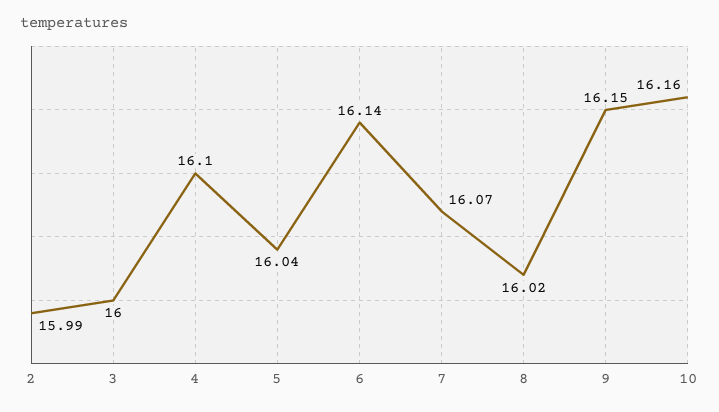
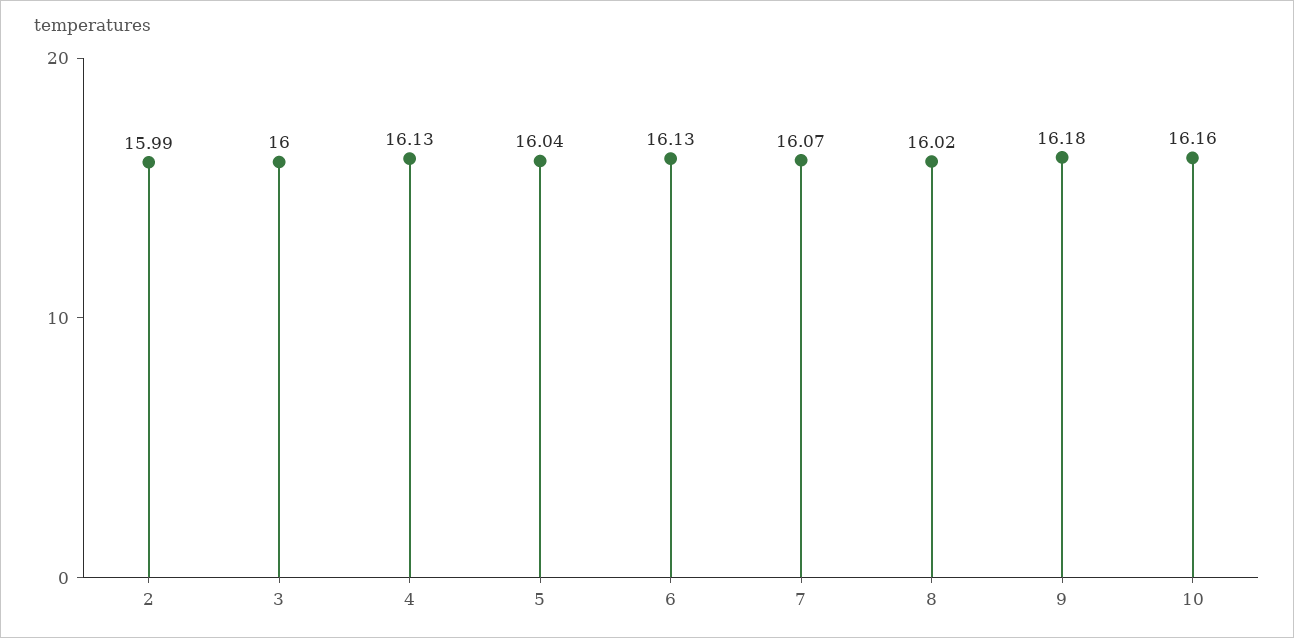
  {
    "2": 15.99,
    "3": 16,
-   "4": 16.1,
+   "4": 16.13,
    "5": 16.04,
-   "6": 16.14,
+   "6": 16.13,
    "7": 16.07,
    "8": 16.02,
-   "9": 16.15,
+   "9": 16.18,
    "10": 16.16
  }

